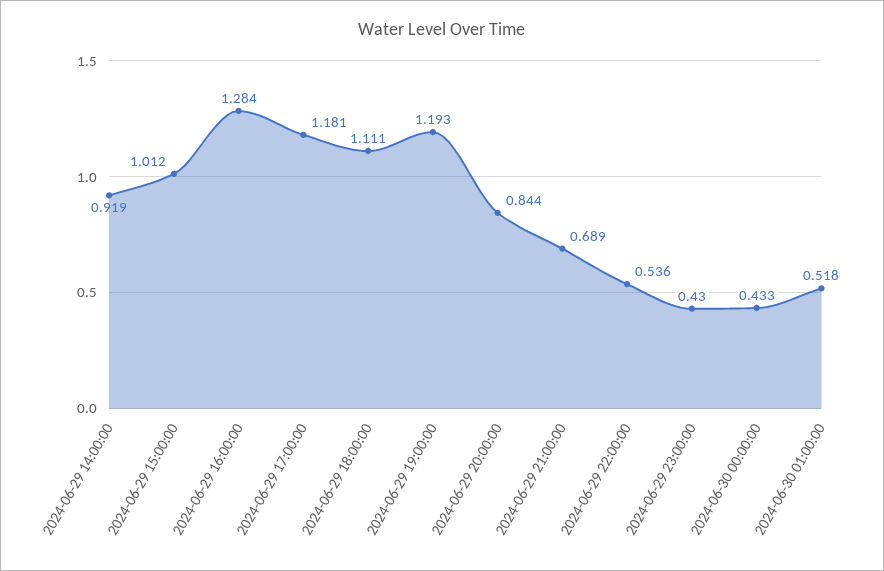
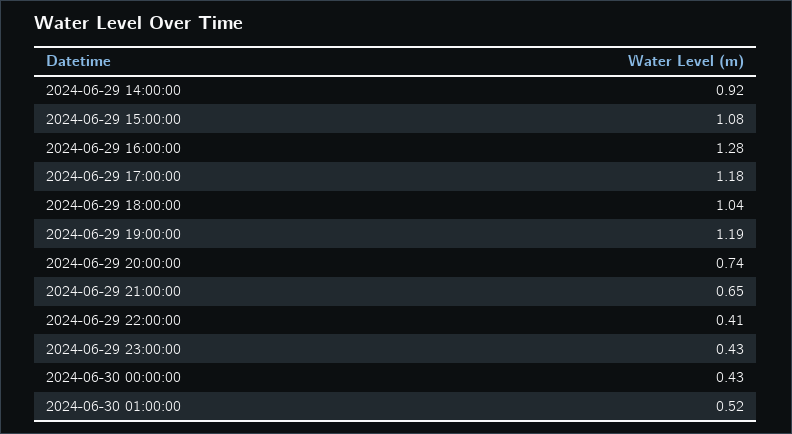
  {
    "2024-06-29 14:00:00": 0.919,
-   "2024-06-29 15:00:00": 1.012,
+   "2024-06-29 15:00:00": 1.08,
    "2024-06-29 16:00:00": 1.284,
    "2024-06-29 17:00:00": 1.181,
-   "2024-06-29 18:00:00": 1.111,
+   "2024-06-29 18:00:00": 1.04,
    "2024-06-29 19:00:00": 1.193,
-   "2024-06-29 20:00:00": 0.844,
+   "2024-06-29 20:00:00": 0.74,
-   "2024-06-29 21:00:00": 0.689,
+   "2024-06-29 21:00:00": 0.65,
-   "2024-06-29 22:00:00": 0.536,
+   "2024-06-29 22:00:00": 0.41,
    "2024-06-29 23:00:00": 0.43,
    "2024-06-30 00:00:00": 0.433,
    "2024-06-30 01:00:00": 0.518
  }

